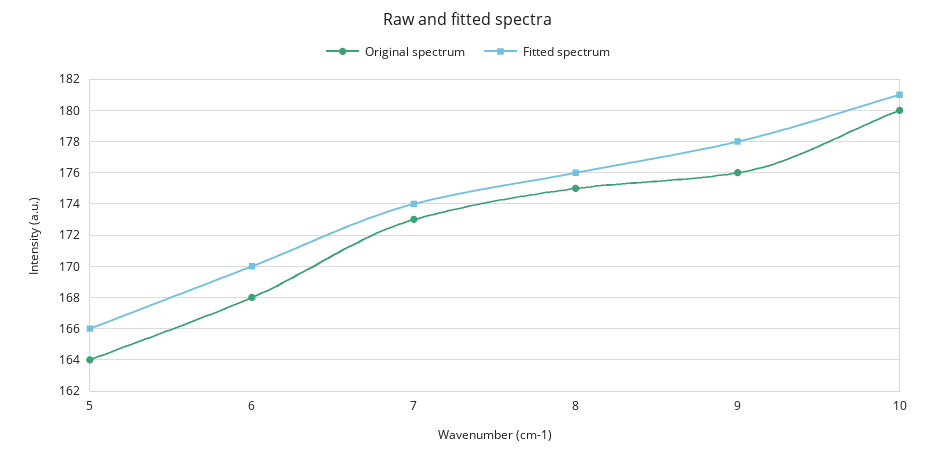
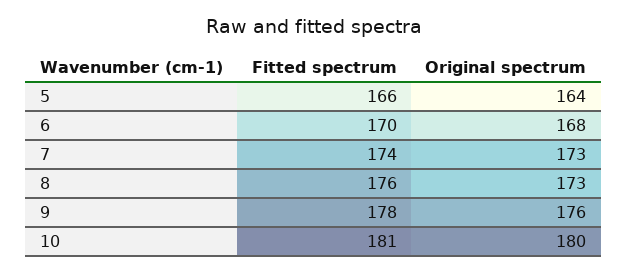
  {
    "Original spectrum": {
      "5": 164,
      "6": 168,
      "7": 173,
-     "8": 175,
+     "8": 173,
      "9": 176,
      "10": 180
    },
    "Fitted spectrum": {
      "5": 166,
      "6": 170,
      "7": 174,
      "8": 176,
      "9": 178,
      "10": 181
    }
  }

